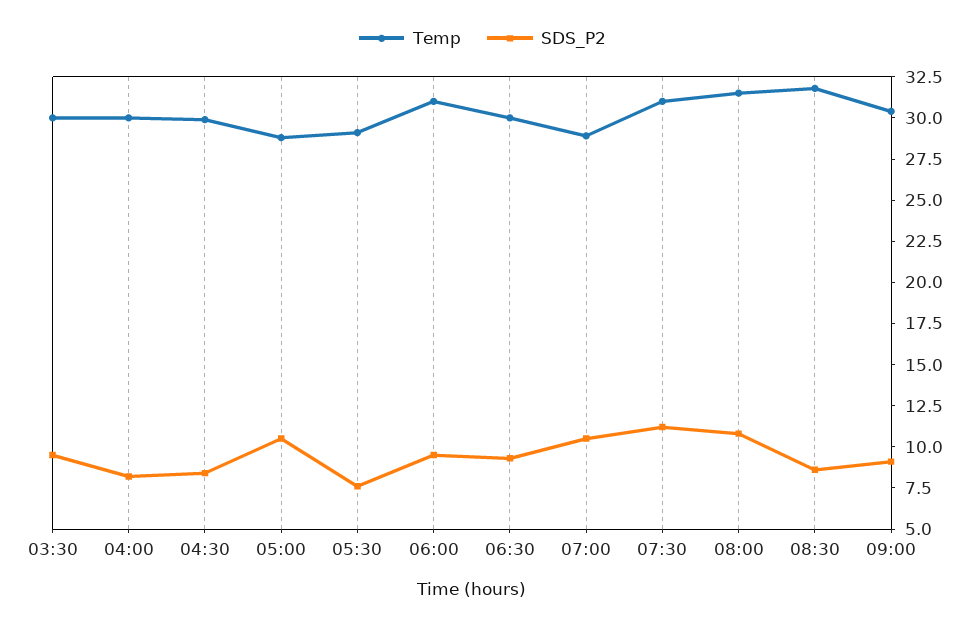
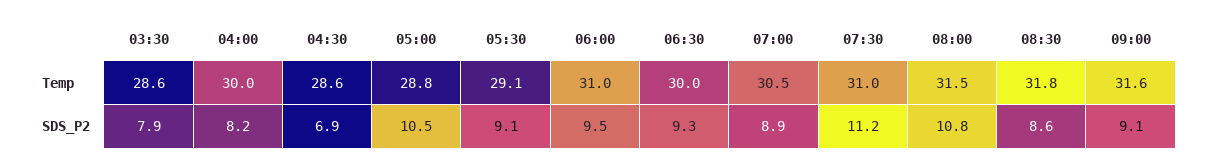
  {
    "Temp": {
-     "03:30": 30,
+     "03:30": 28.6,
      "04:00": 30,
-     "04:30": 30,
+     "04:30": 28.6,
      "05:00": 28.8,
      "05:30": 29.1,
      "06:00": 31,
      "06:30": 30,
-     "07:00": 29,
+     "07:00": 30.5,
      "07:30": 31,
      "08:00": 31.5,
      "08:30": 31.8,
-     "09:00": 30.5
+     "09:00": 31.6
    },
    "SDS_P2": {
-     "03:30": 9.5,
+     "03:30": 7.9,
      "04:00": 8.2,
-     "04:30": 8.5,
+     "04:30": 6.9,
      "05:00": 10.5,
-     "05:30": 7.5,
+     "05:30": 9.1,
      "06:00": 9.5,
      "06:30": 9.3,
-     "07:00": 10.5,
+     "07:00": 8.9,
      "07:30": 11.2,
      "08:00": 10.8,
      "08:30": 8.6,
      "09:00": 9.1
    }
  }

